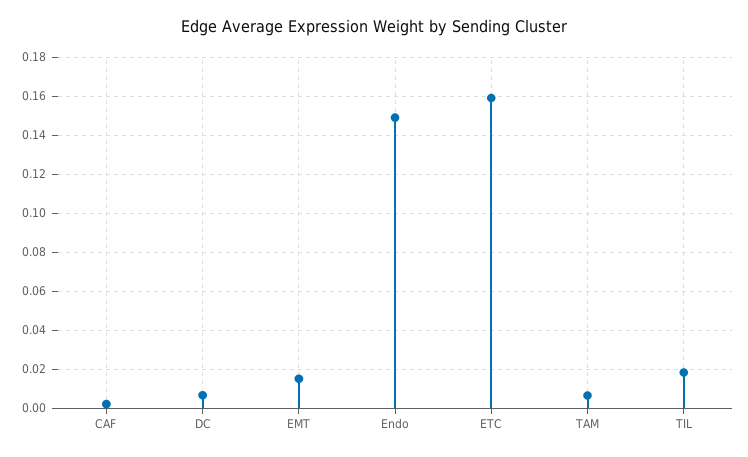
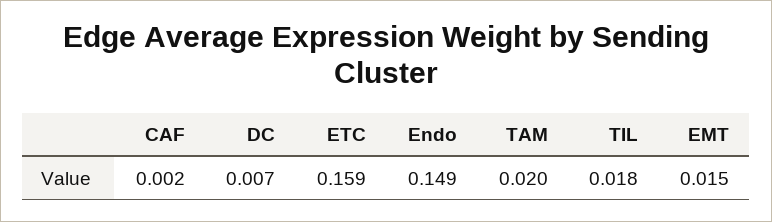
  {
    "CAF": 0.002,
    "DC": 0.007,
    "EMT": 0.015,
    "Endo": 0.149,
    "ETC": 0.159,
-   "TAM": 0.005,
+   "TAM": 0.02,
    "TIL": 0.018
  }

